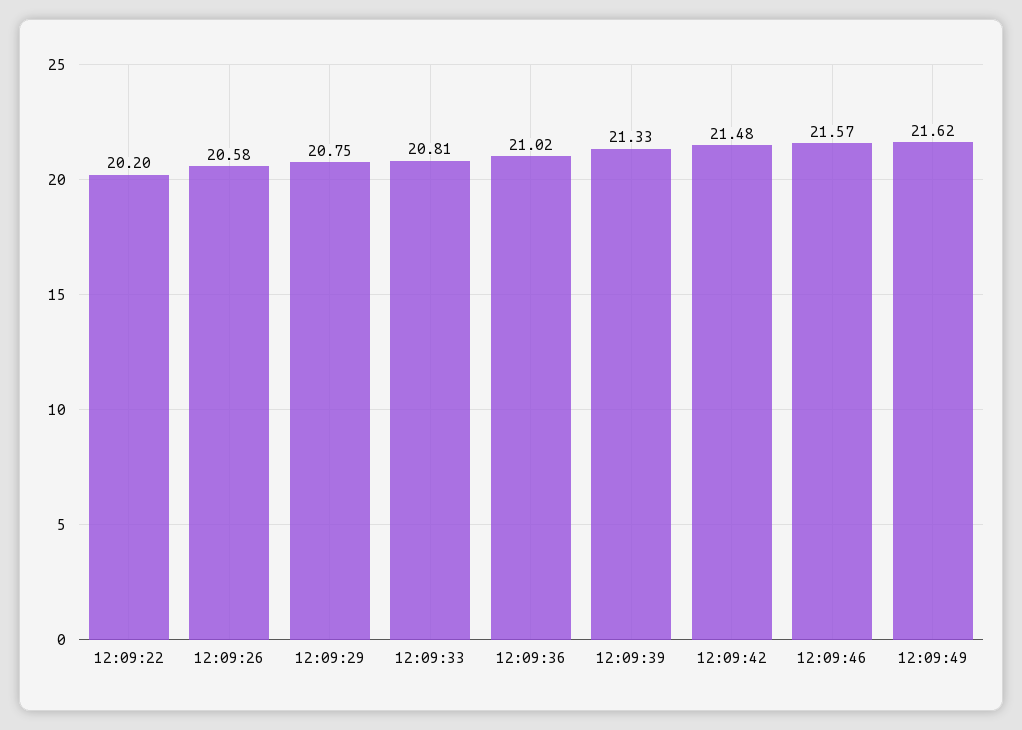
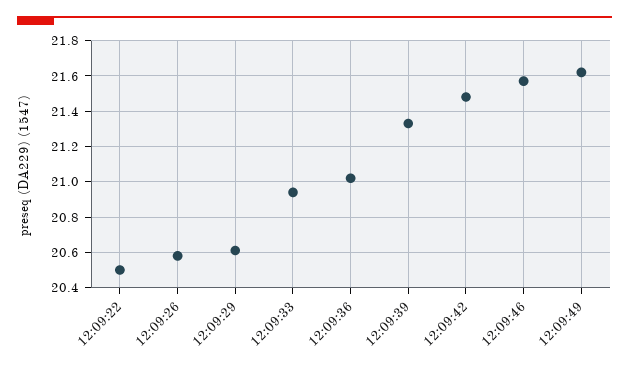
  {
-   "12:09:22": 20.2,
+   "12:09:22": 20.5,
    "12:09:26": 20.58,
-   "12:09:29": 20.75,
+   "12:09:29": 20.6,
-   "12:09:33": 20.81,
+   "12:09:33": 20.95,
    "12:09:36": 21.02,
    "12:09:39": 21.33,
    "12:09:42": 21.48,
    "12:09:46": 21.57,
    "12:09:49": 21.62
  }

